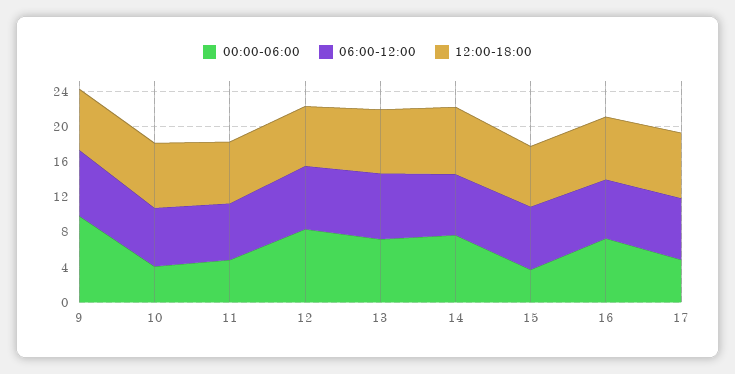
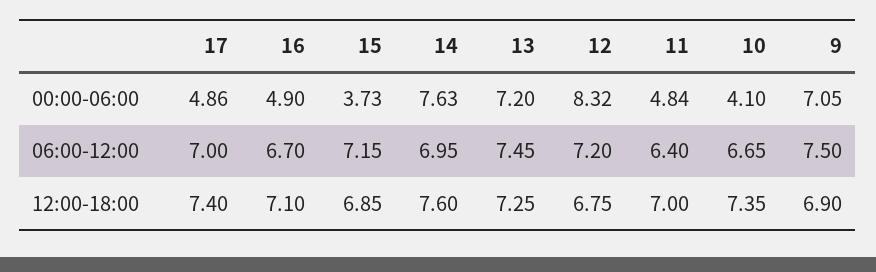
  {
    "00:00-06:00": {
-     "9": 10,
+     "9": 7.05,
      "10": 4.1,
      "11": 4.84,
      "12": 8.32,
      "13": 7.2,
      "14": 7.63,
      "15": 3.73,
-     "16": 7,
+     "16": 4.9,
      "17": 4.86
    },
    "06:00-12:00": {
      "9": 7.5,
      "10": 6.65,
      "11": 6.4,
      "12": 7.2,
      "13": 7.45,
      "14": 6.95,
      "15": 7.15,
      "16": 6.7,
      "17": 7
    },
    "12:00-18:00": {
      "9": 6.9,
      "10": 7.35,
      "11": 7,
      "12": 6.75,
      "13": 7.25,
      "14": 7.6,
      "15": 6.85,
      "16": 7.1,
      "17": 7.4
    }
  }

